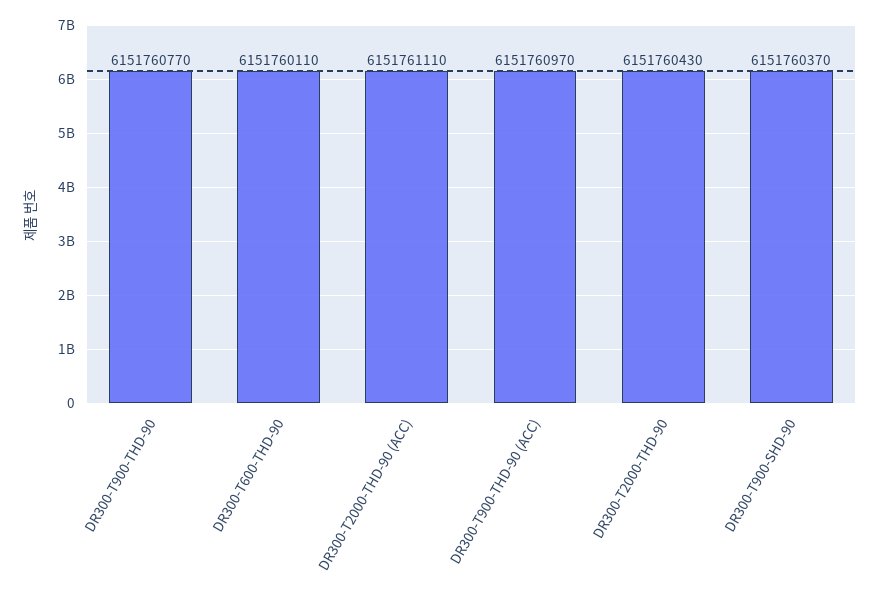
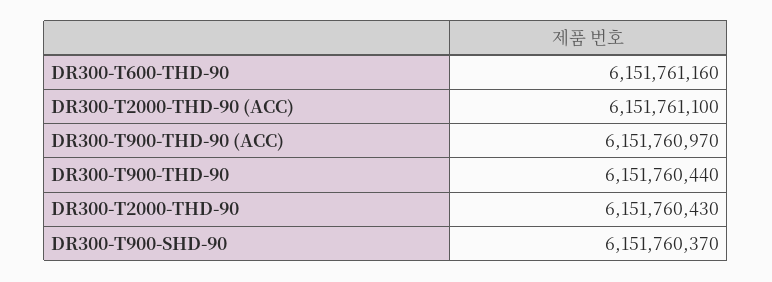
  {
-   "DR300-T900-THD-90": 6151760770,
+   "DR300-T900-THD-90": 6151760440,
-   "DR300-T600-THD-90": 6151760110,
+   "DR300-T600-THD-90": 6151761160,
-   "DR300-T2000-THD-90 (ACC)": 6151761110,
+   "DR300-T2000-THD-90 (ACC)": 6151761100,
    "DR300-T900-THD-90 (ACC)": 6151760970,
    "DR300-T2000-THD-90": 6151760430,
    "DR300-T900-SHD-90": 6151760370
  }

